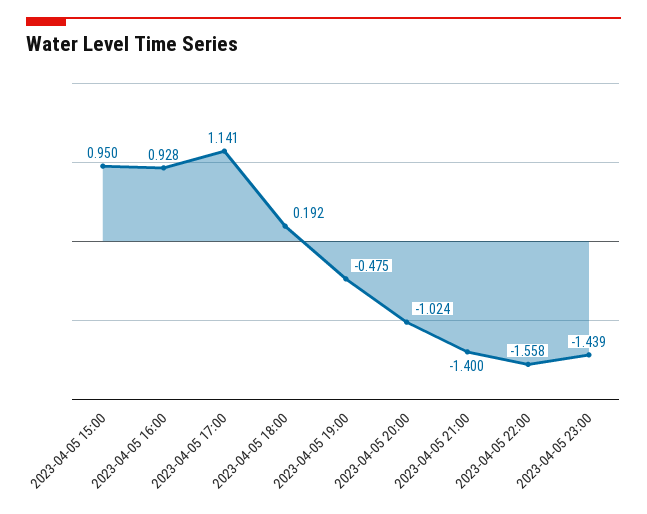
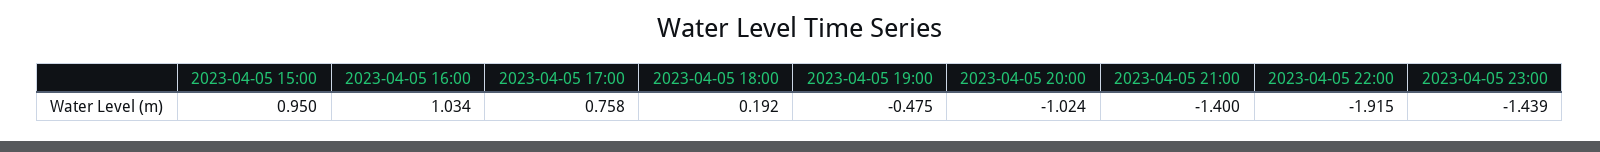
  {
    "2023-04-05 15:00": 0.95,
-   "2023-04-05 16:00": 0.928,
+   "2023-04-05 16:00": 1.034,
-   "2023-04-05 17:00": 1.141,
+   "2023-04-05 17:00": 0.758,
    "2023-04-05 18:00": 0.192,
    "2023-04-05 19:00": -0.475,
    "2023-04-05 20:00": -1.024,
    "2023-04-05 21:00": -1.4,
-   "2023-04-05 22:00": -1.558,
+   "2023-04-05 22:00": -1.915,
    "2023-04-05 23:00": -1.439
  }

